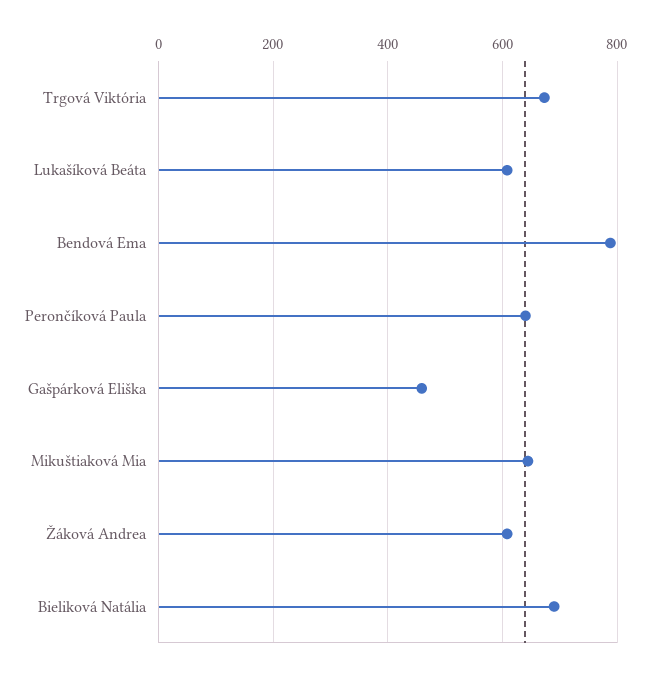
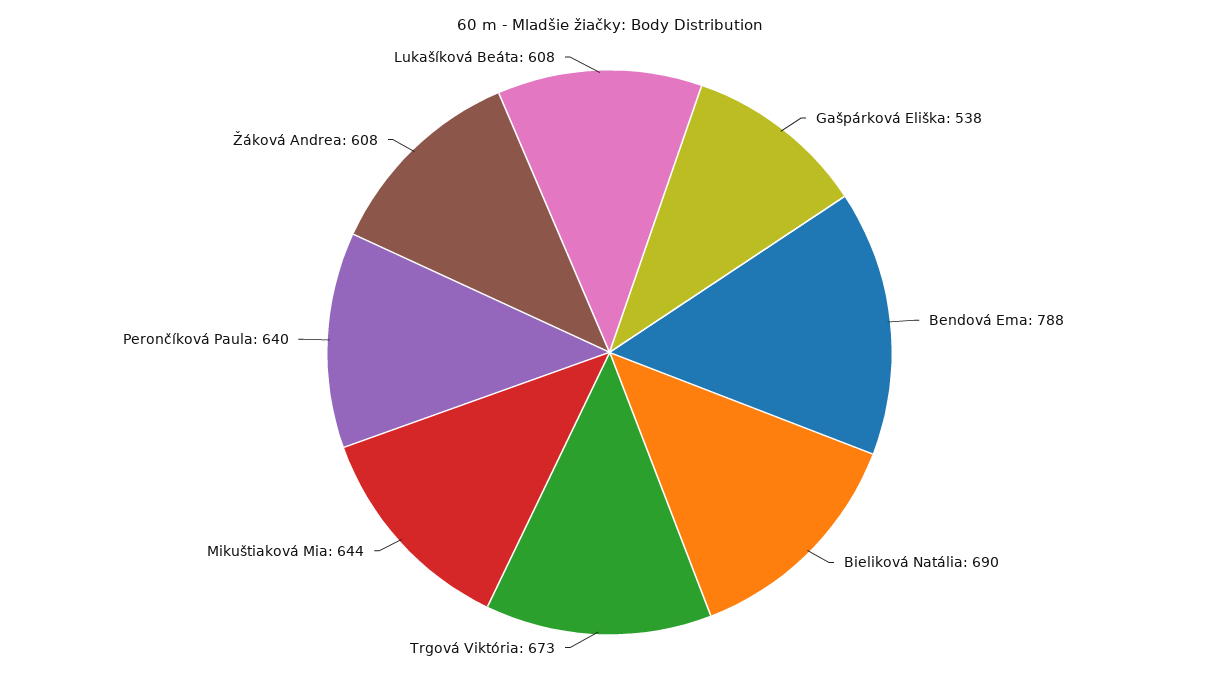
  {
    "Trgová Viktória": 673,
    "Lukašíková Beáta": 608,
    "Bendová Ema": 788,
    "Perončíková Paula": 640,
-   "Gašpárková Eliška": 460,
+   "Gašpárková Eliška": 538,
    "Mikuštiaková Mia": 644,
    "Žáková Andrea": 608,
    "Bieliková Natália": 690
  }

